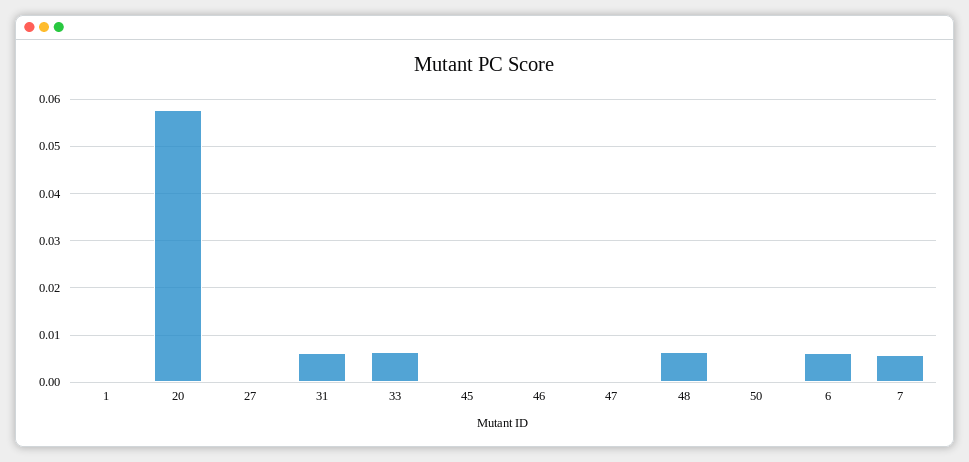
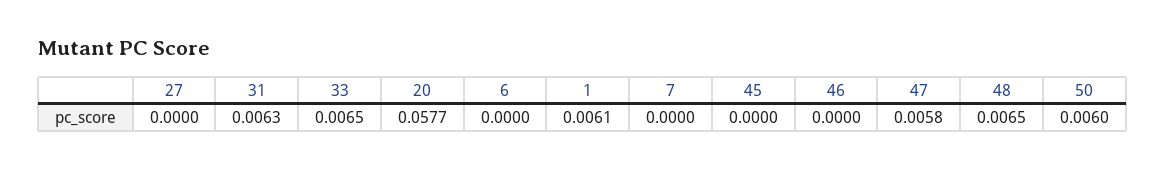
  {
-   "1": 0,
+   "1": 0.0061,
    "20": 0.0577,
    "27": 0,
    "31": 0.0063,
    "33": 0.0065,
    "45": 0,
    "46": 0,
-   "47": 0,
+   "47": 0.0058,
    "48": 0.0065,
-   "50": 0,
+   "50": 0.006,
-   "6": 0.006,
+   "6": 0,
-   "7": 0.006
+   "7": 0
  }

